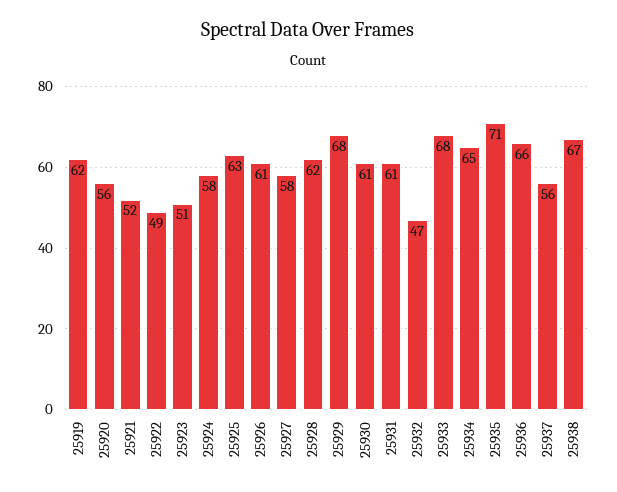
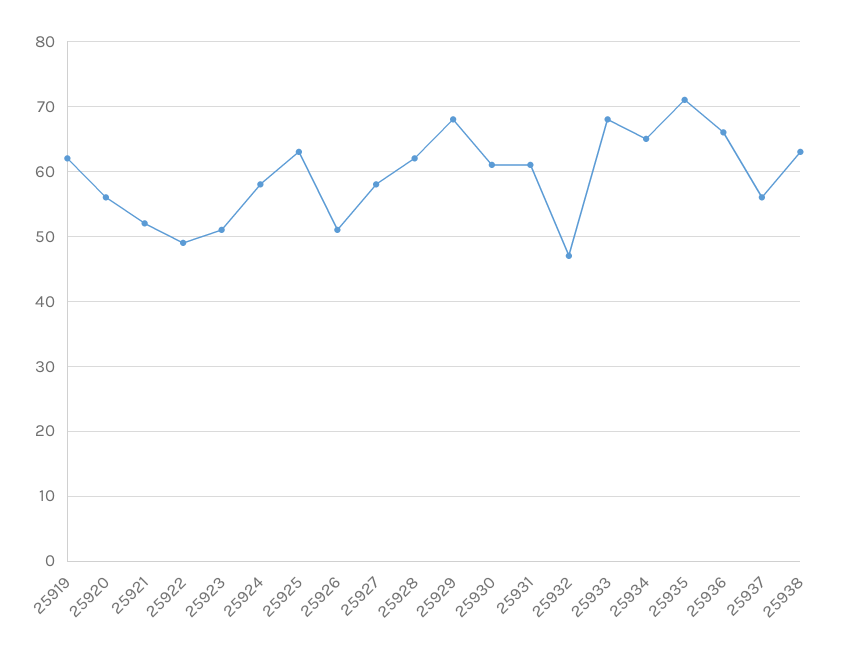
  {
    "25919": 62,
    "25920": 56,
    "25921": 52,
    "25922": 49,
    "25923": 51,
    "25924": 58,
    "25925": 63,
-   "25926": 61,
+   "25926": 51,
    "25927": 58,
    "25928": 62,
    "25929": 68,
    "25930": 61,
    "25931": 61,
    "25932": 47,
    "25933": 68,
    "25934": 65,
    "25935": 71,
    "25936": 66,
    "25937": 56,
-   "25938": 67
+   "25938": 63
  }

